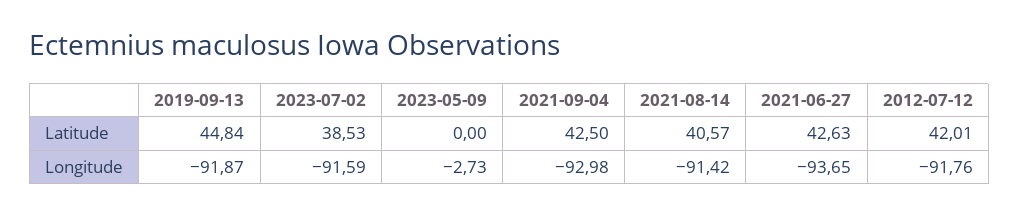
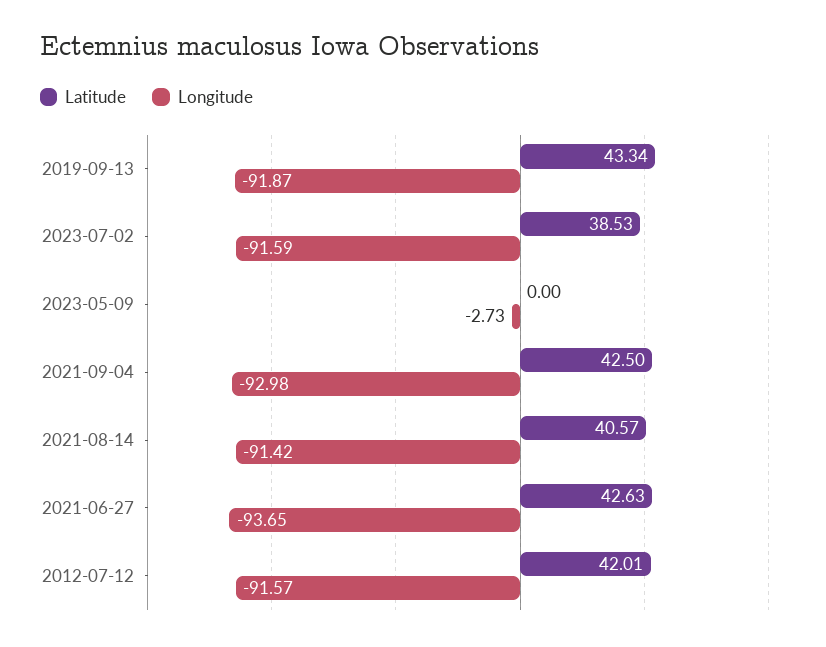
  {
    "Latitude": {
-     "2019-09-13": 44.84,
+     "2019-09-13": 43.34,
      "2023-07-02": 38.53,
      "2023-05-09": 0,
      "2021-09-04": 42.5,
      "2021-08-14": 40.57,
      "2021-06-27": 42.63,
      "2012-07-12": 42.01
    },
    "Longitude": {
      "2019-09-13": -91.87,
      "2023-07-02": -91.59,
      "2023-05-09": -2.73,
      "2021-09-04": -92.98,
      "2021-08-14": -91.42,
      "2021-06-27": -93.65,
-     "2012-07-12": -91.76
+     "2012-07-12": -91.57
    }
  }

